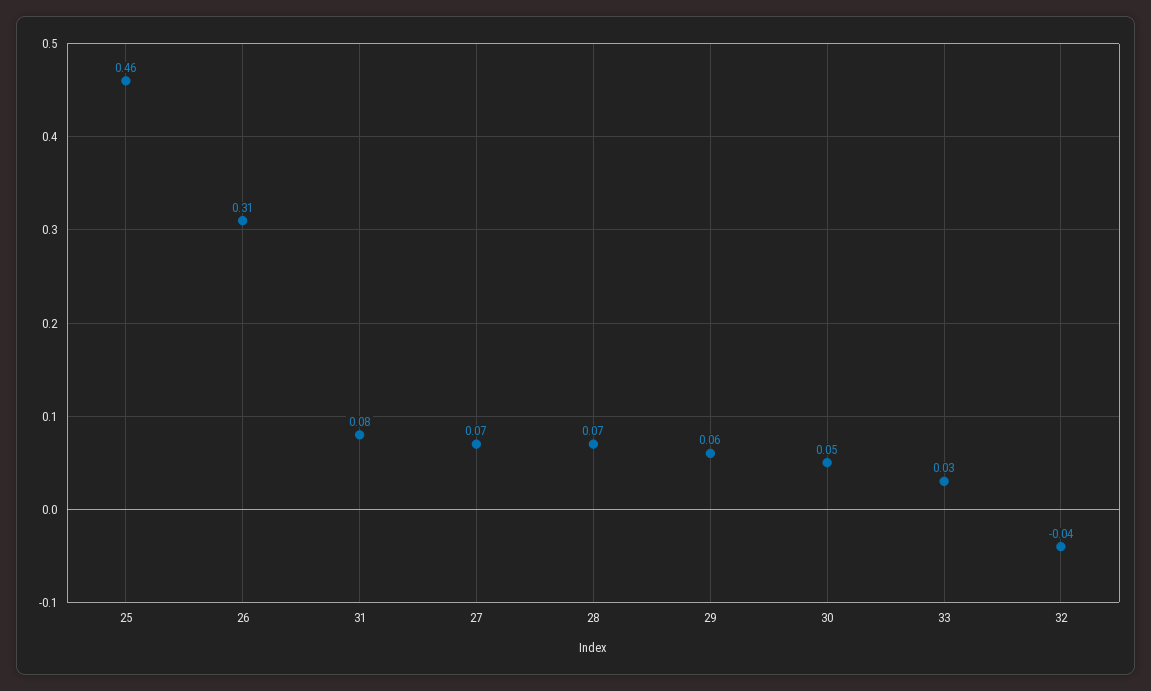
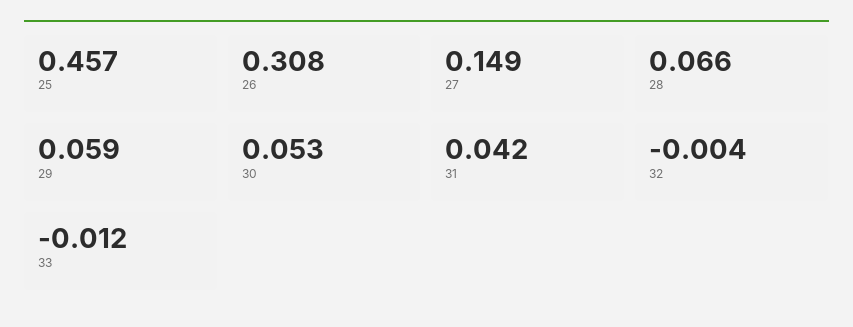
  {
    "25": 0.457,
    "26": 0.308,
-   "31": 0.08,
+   "31": 0.042,
-   "27": 0.07,
+   "27": 0.149,
    "28": 0.066,
    "29": 0.059,
    "30": 0.053,
-   "33": 0.03,
+   "33": -0.012,
-   "32": -0.04
+   "32": -0.004
  }

